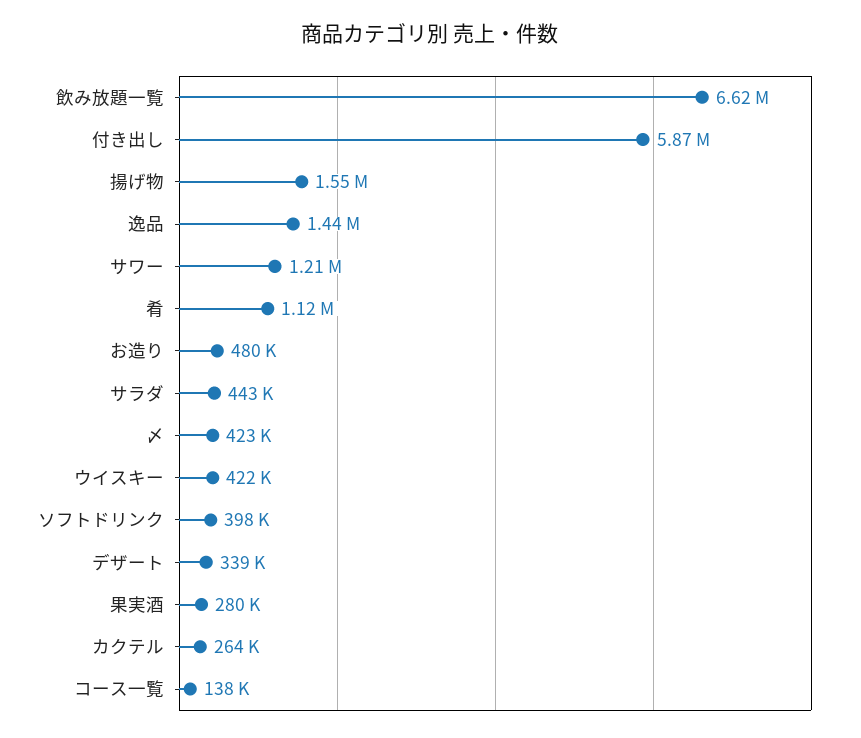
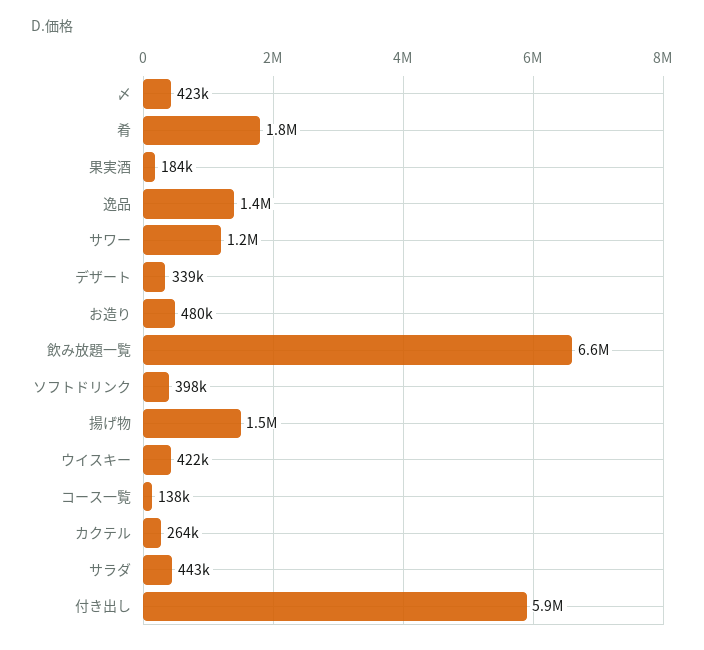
  {
    "飲み放題一覧": 6620000,
    "付き出し": 5870000,
    "揚げ物": 1550000,
    "逸品": 1440000,
    "サワー": 1210000,
-   "肴": 1120000,
+   "肴": 1800000,
    "お造り": 480000,
    "サラダ": 443000,
    "〆": 423000,
    "ウイスキー": 422000,
    "ソフトドリンク": 398000,
    "デザート": 339000,
-   "果実酒": 280000,
+   "果実酒": 184000,
    "カクテル": 264000,
    "コース一覧": 138000
  }

